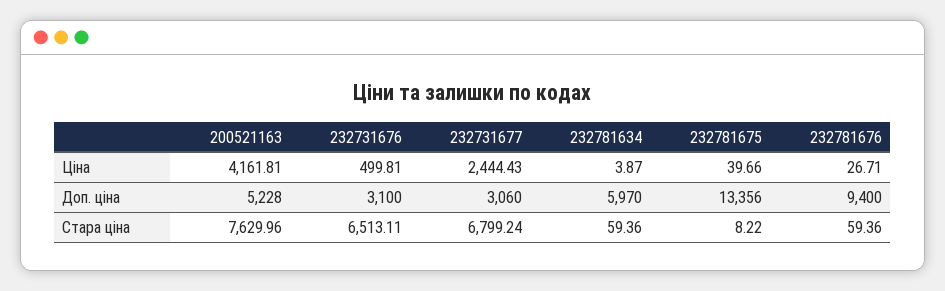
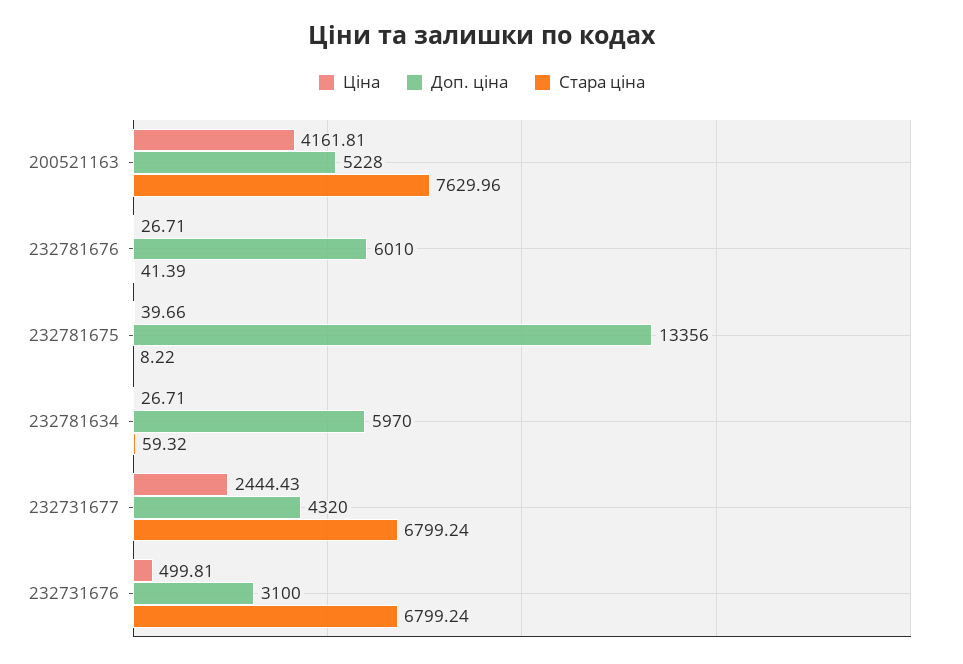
  {
    "Ціна": {
      "200521163": 4161.81,
      "232731676": 499.81,
      "232731677": 2444.43,
-     "232781634": 3.87,
+     "232781634": 26.71,
      "232781675": 39.66,
      "232781676": 26.71
    },
    "Доп. ціна": {
      "200521163": 5228,
      "232731676": 3100,
-     "232731677": 3060,
+     "232731677": 4320,
      "232781634": 5970,
      "232781675": 13356,
-     "232781676": 9400
+     "232781676": 6010
    },
    "Стара ціна": {
      "200521163": 7629.96,
-     "232731676": 6513.11,
+     "232731676": 6799.24,
      "232731677": 6799.24,
-     "232781634": 59.36,
+     "232781634": 59.32,
      "232781675": 8.22,
-     "232781676": 59.36
+     "232781676": 41.39
    }
  }

